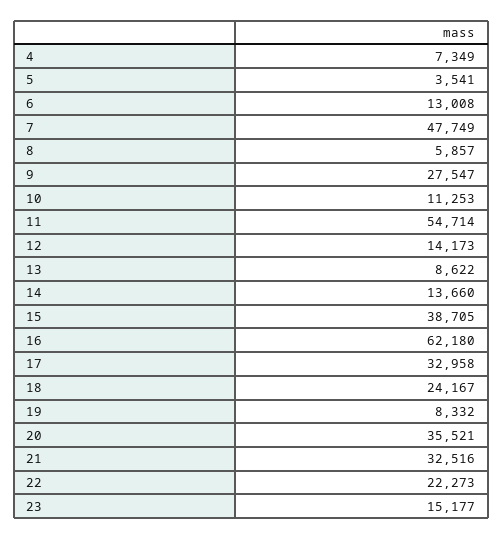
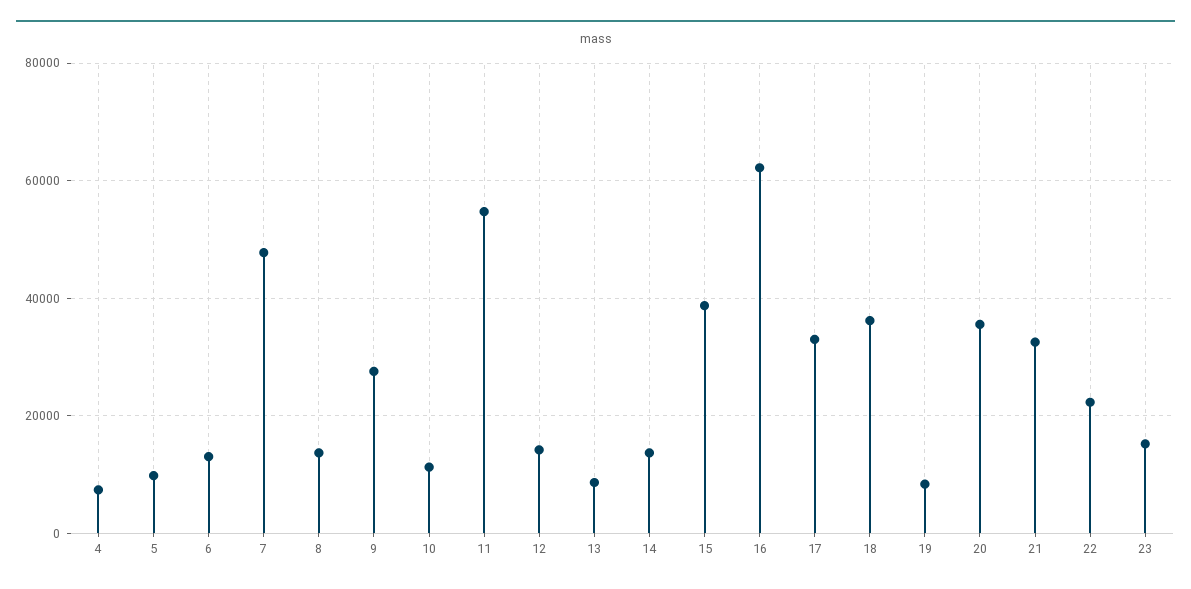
  {
    "4": 7349,
-   "5": 3541,
+   "5": 10000,
    "6": 13008,
    "7": 47749,
-   "8": 5857,
+   "8": 14000,
    "9": 27547,
    "10": 11253,
    "11": 54714,
    "12": 14173,
    "13": 8622,
    "14": 13660,
    "15": 38705,
    "16": 62180,
    "17": 32958,
-   "18": 24167,
+   "18": 36000,
    "19": 8332,
    "20": 35521,
    "21": 32516,
    "22": 22273,
    "23": 15177
  }

